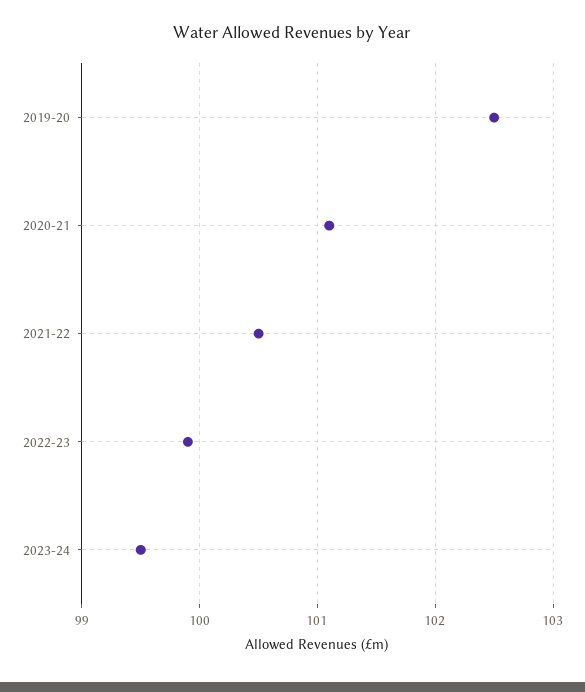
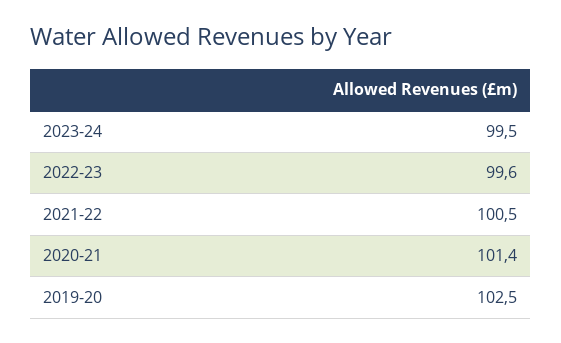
  {
    "2019-20": 102.5,
-   "2020-21": 101.1,
+   "2020-21": 101.4,
    "2021-22": 100.5,
-   "2022-23": 99.9,
+   "2022-23": 99.6,
    "2023-24": 99.5
  }

